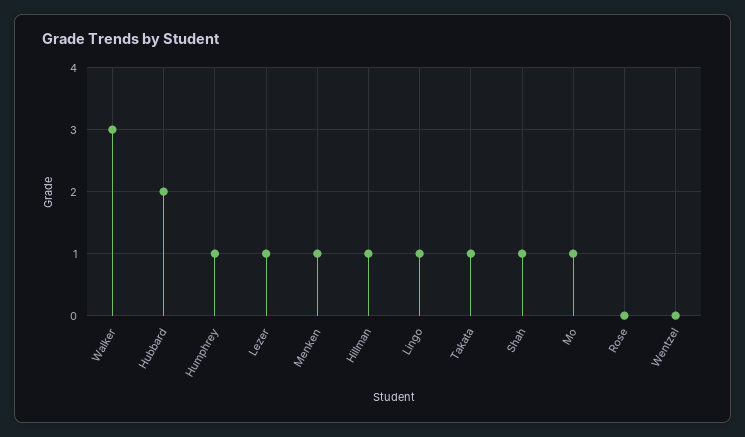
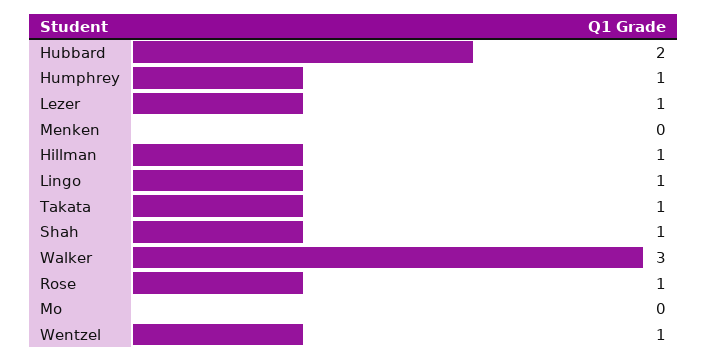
  {
    "Walker": 3,
    "Hubbard": 2,
    "Humphrey": 1,
    "Lezer": 1,
-   "Menken": 1,
+   "Menken": 0,
    "Hillman": 1,
    "Lingo": 1,
    "Takata": 1,
    "Shah": 1,
-   "Mo": 1,
+   "Mo": 0,
-   "Rose": 0,
+   "Rose": 1,
-   "Wentzel": 0
+   "Wentzel": 1
  }

